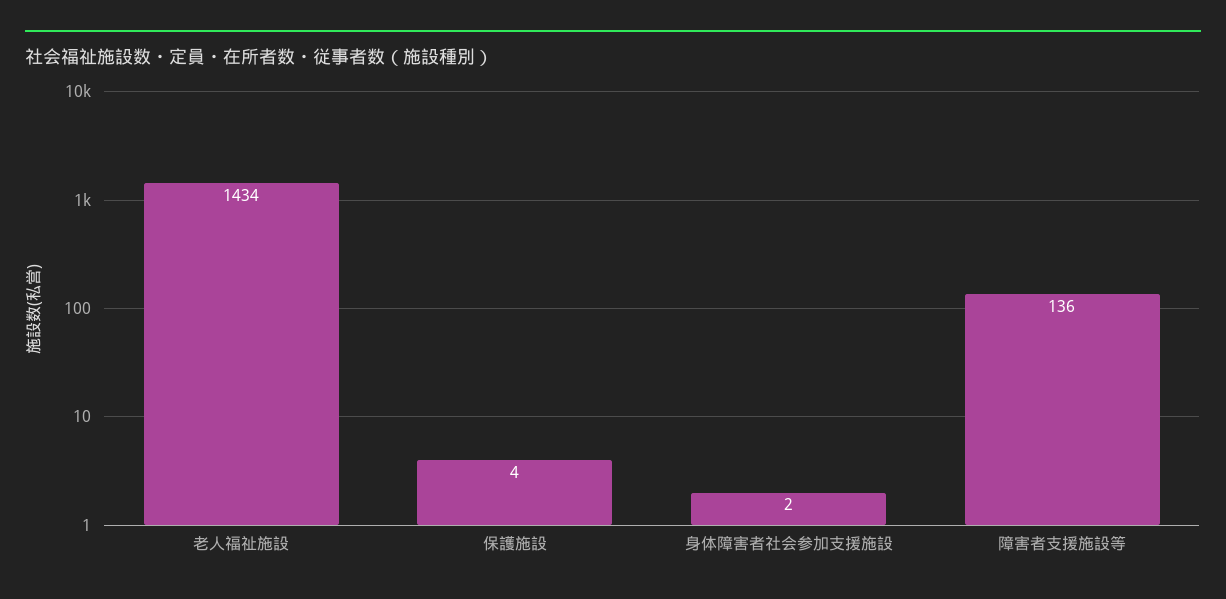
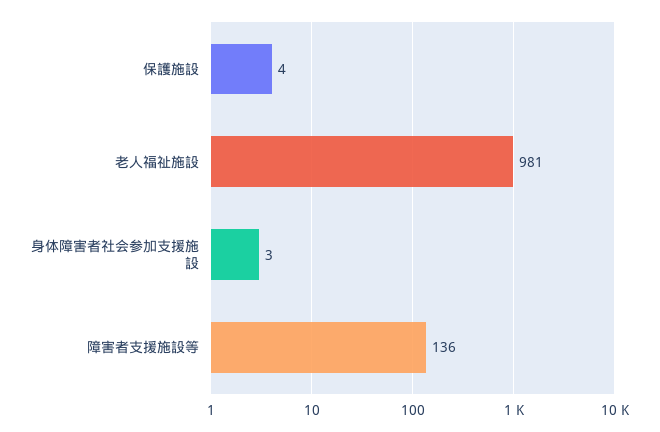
  {
-   "老人福祉施設": 1434,
+   "老人福祉施設": 981,
    "保護施設": 4,
-   "身体障害者社会参加支援施設": 2,
+   "身体障害者社会参加支援施設": 3,
    "障害者支援施設等": 136
  }

